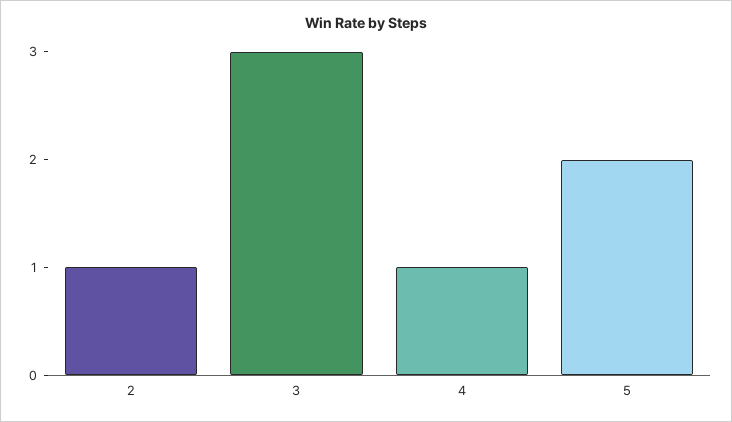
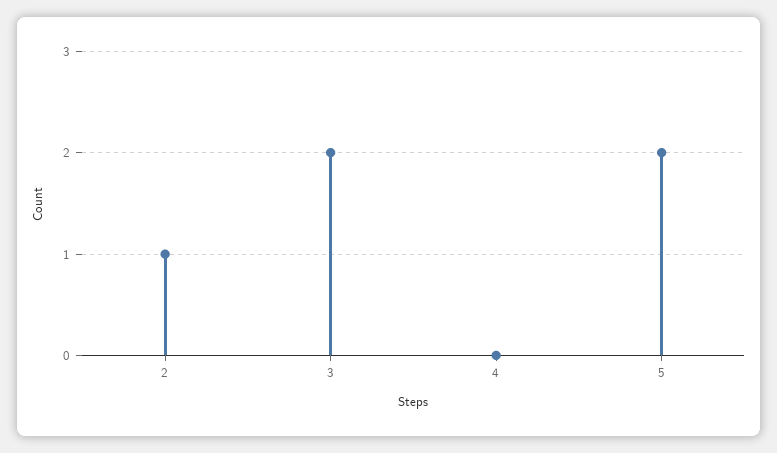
  {
    "2": 1,
-   "3": 3,
+   "3": 2,
-   "4": 1,
+   "4": 0,
    "5": 2
  }

